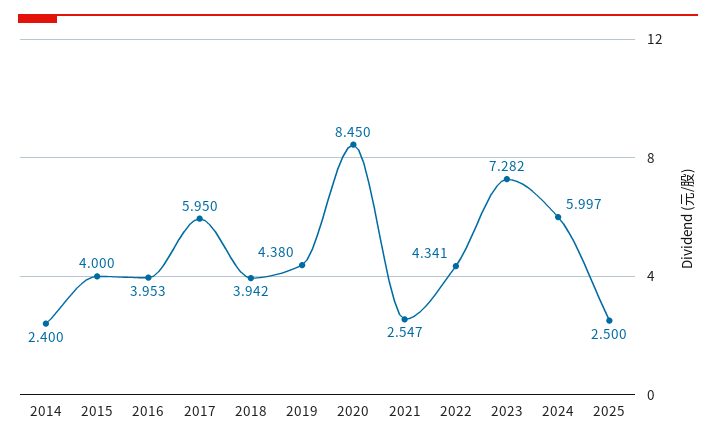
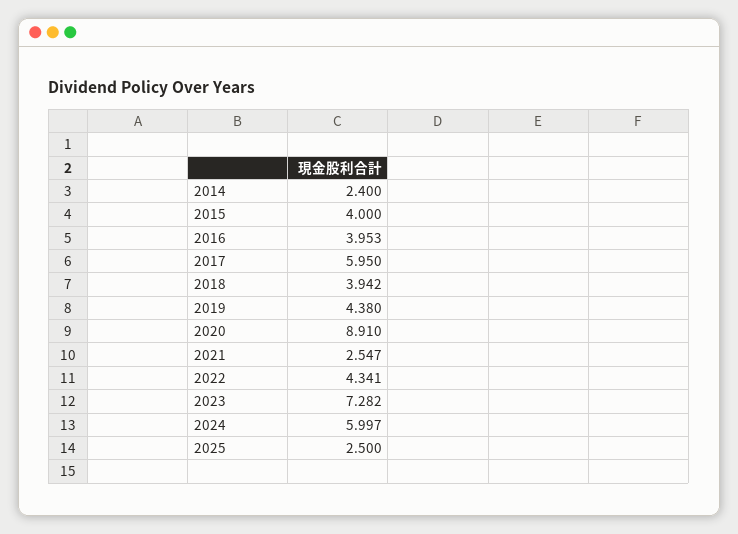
  {
    "2014": 2.4,
    "2015": 4,
    "2016": 3.953,
    "2017": 5.95,
    "2018": 3.942,
    "2019": 4.38,
-   "2020": 8.45,
+   "2020": 8.91,
    "2021": 2.547,
    "2022": 4.341,
    "2023": 7.282,
    "2024": 5.997,
    "2025": 2.5
  }

